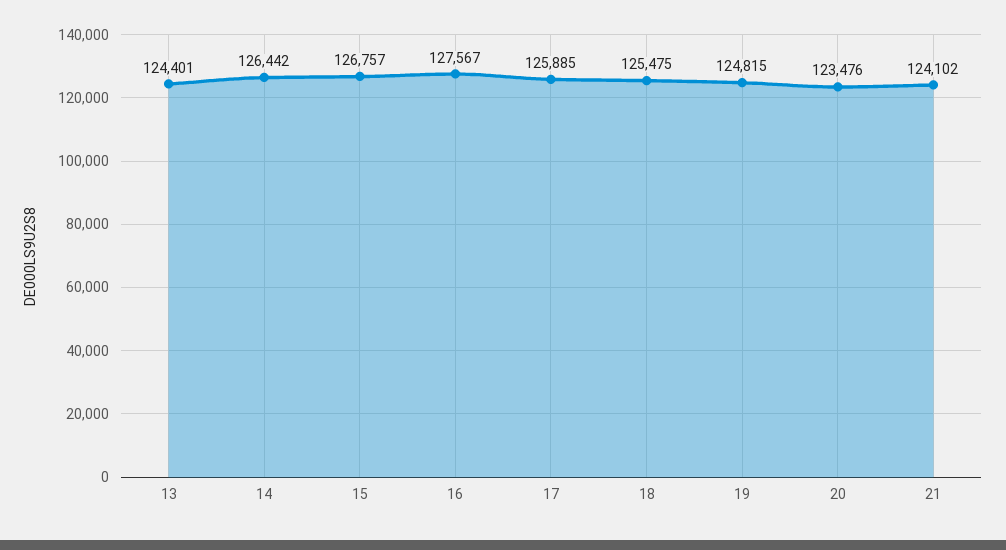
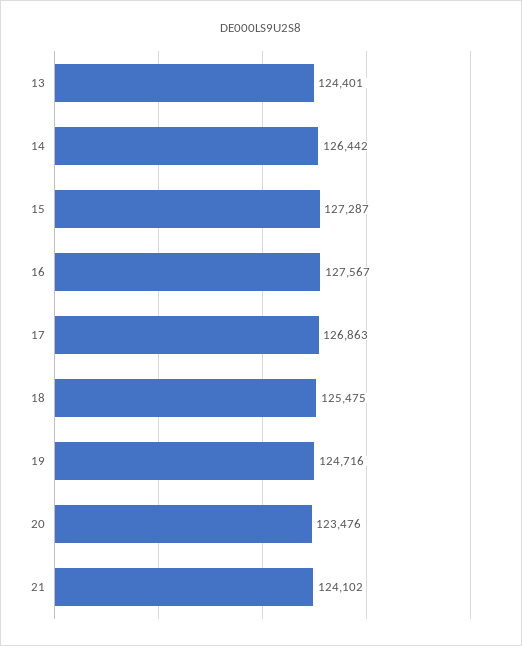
  {
    "13": 124401,
    "14": 126442,
-   "15": 126757,
+   "15": 127287,
    "16": 127567,
-   "17": 125885,
+   "17": 126863,
    "18": 125475,
-   "19": 124815,
+   "19": 124716,
    "20": 123476,
    "21": 124102
  }

